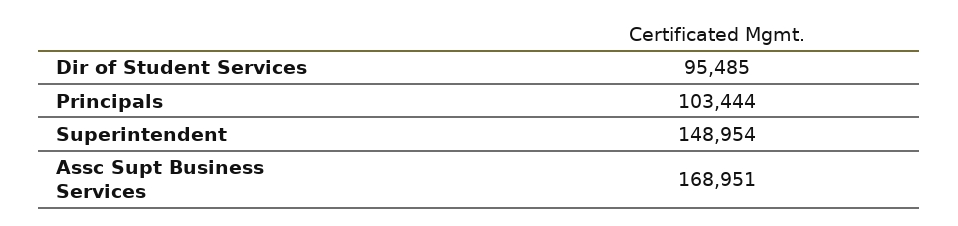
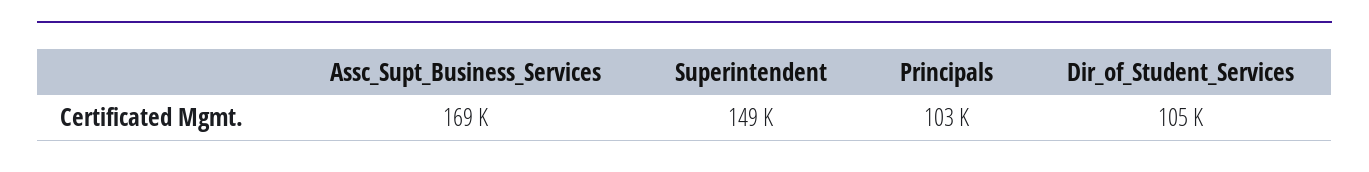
  {
-   "Dir of Student Services": 95485,
+   "Dir of Student Services": 105000,
    "Principals": 103444,
    "Superintendent": 148954,
    "Assc Supt Business Services": 168951
  }

